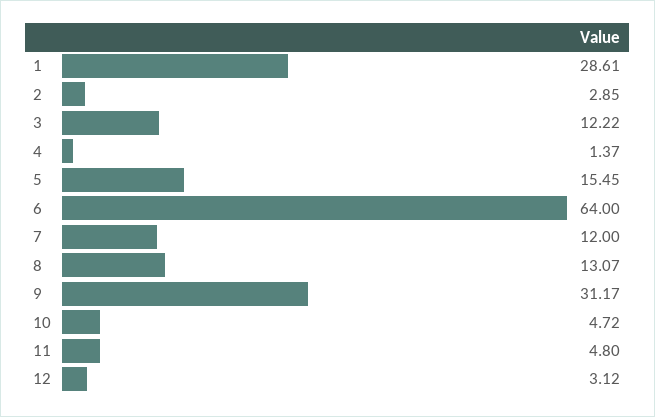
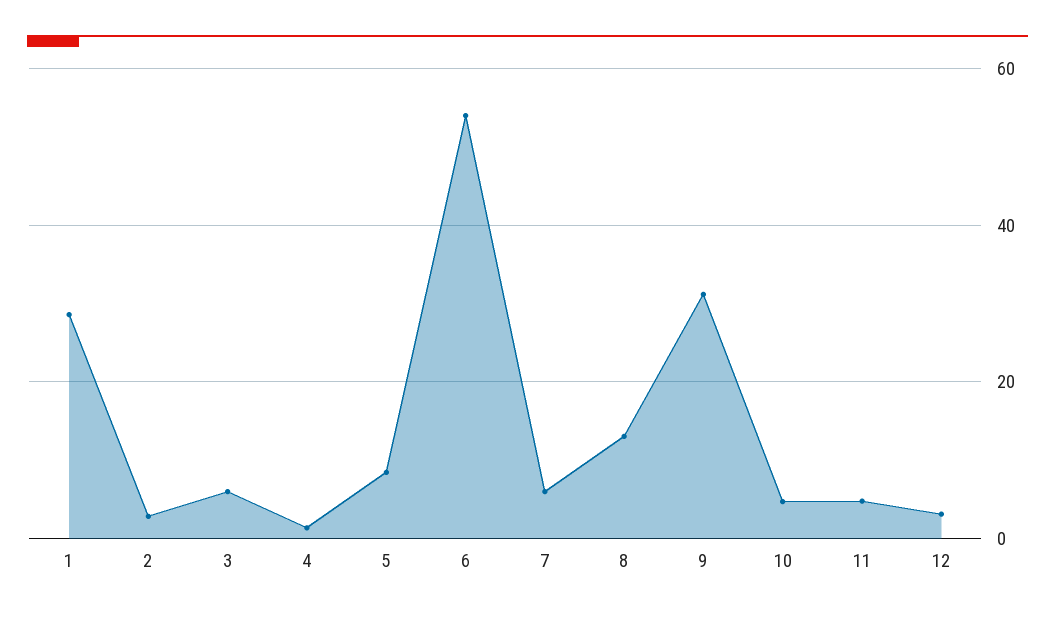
  {
    "1": 28.61,
    "2": 2.85,
-   "3": 12.22,
+   "3": 6,
    "4": 1.37,
-   "5": 15.45,
+   "5": 8,
-   "6": 64,
+   "6": 54,
-   "7": 12,
+   "7": 6,
    "8": 13.07,
    "9": 31.17,
    "10": 4.72,
    "11": 4.8,
    "12": 3.12
  }

